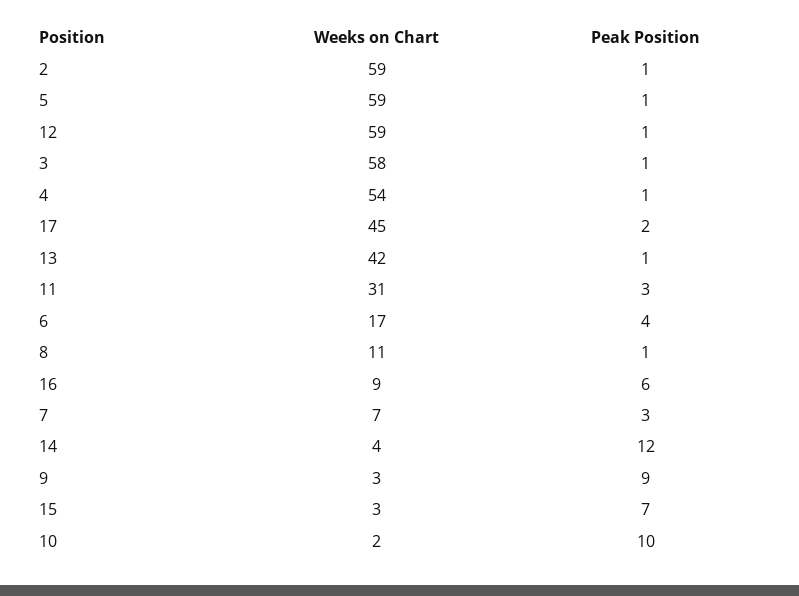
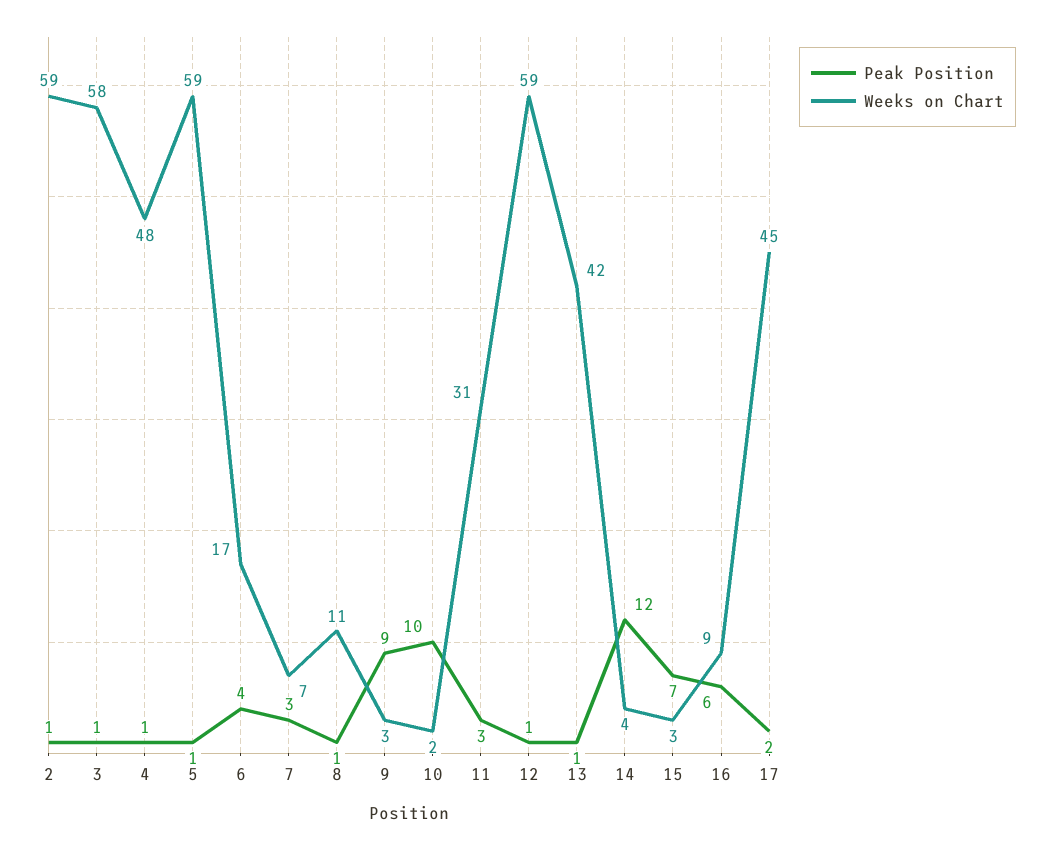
  {
    "Weeks on Chart": {
      "2": 59,
      "5": 59,
      "12": 59,
      "3": 58,
-     "4": 54,
+     "4": 48,
      "17": 45,
      "13": 42,
      "11": 31,
      "6": 17,
      "8": 11,
      "16": 9,
      "7": 7,
      "14": 4,
      "9": 3,
      "15": 3,
      "10": 2
    },
    "Peak Position": {
      "2": 1,
      "5": 1,
      "12": 1,
      "3": 1,
      "4": 1,
      "17": 2,
      "13": 1,
      "11": 3,
      "6": 4,
      "8": 1,
      "16": 6,
      "7": 3,
      "14": 12,
      "9": 9,
      "15": 7,
      "10": 10
    }
  }

